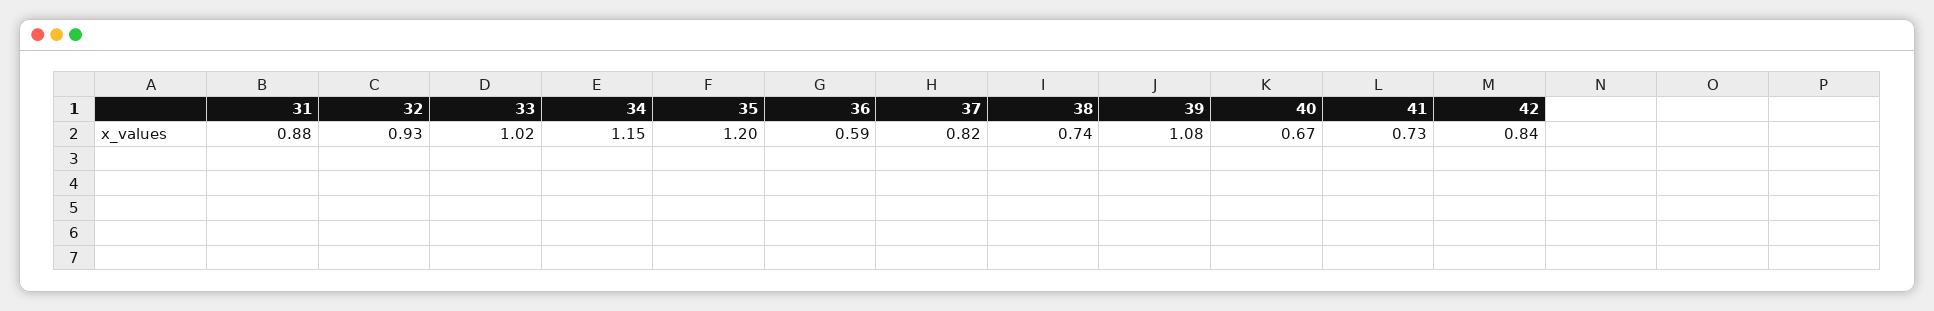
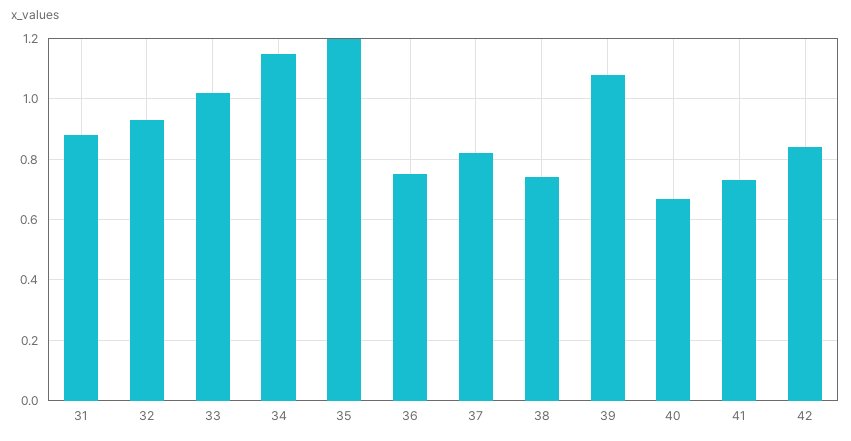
  {
    "31": 0.88,
    "32": 0.93,
    "33": 1.02,
    "34": 1.15,
    "35": 1.2,
-   "36": 0.59,
+   "36": 0.75,
    "37": 0.82,
    "38": 0.74,
    "39": 1.08,
    "40": 0.67,
    "41": 0.73,
    "42": 0.84
  }

